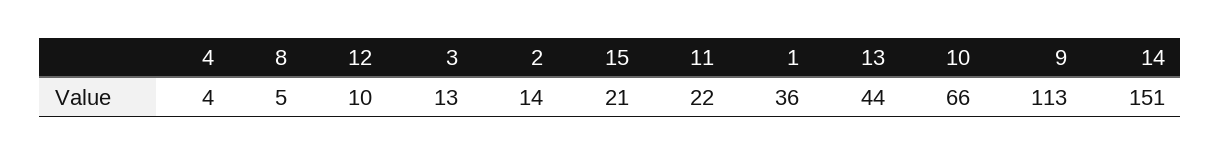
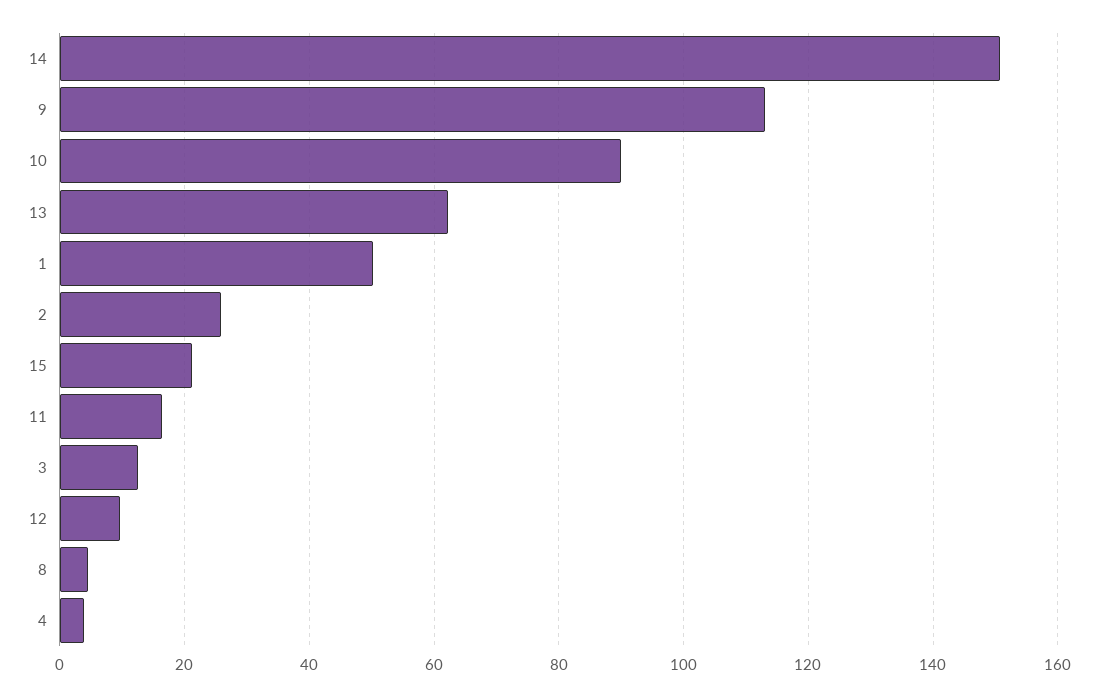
  {
    "4": 4,
    "8": 5,
    "12": 10,
    "3": 13,
-   "2": 14,
+   "2": 26,
    "15": 21,
-   "11": 22,
+   "11": 16,
-   "1": 36,
+   "1": 50,
-   "13": 44,
+   "13": 62,
-   "10": 66,
+   "10": 90,
    "9": 113,
    "14": 151
  }

